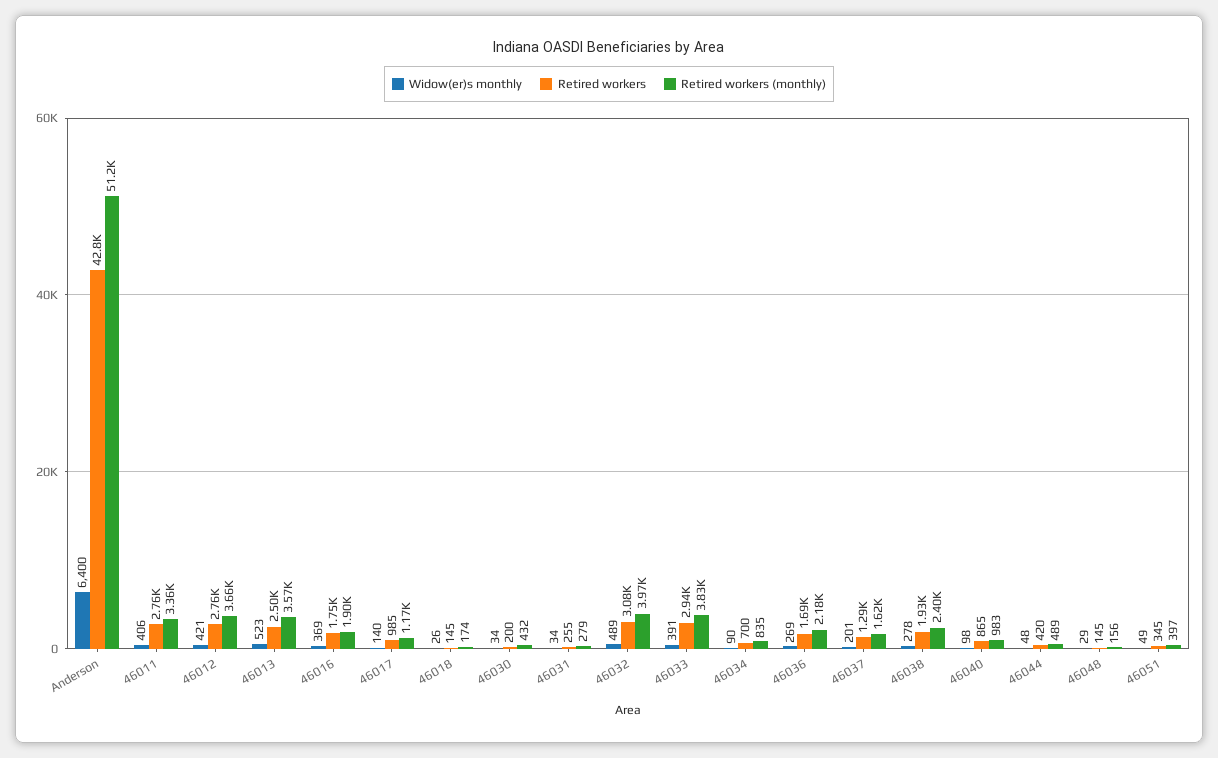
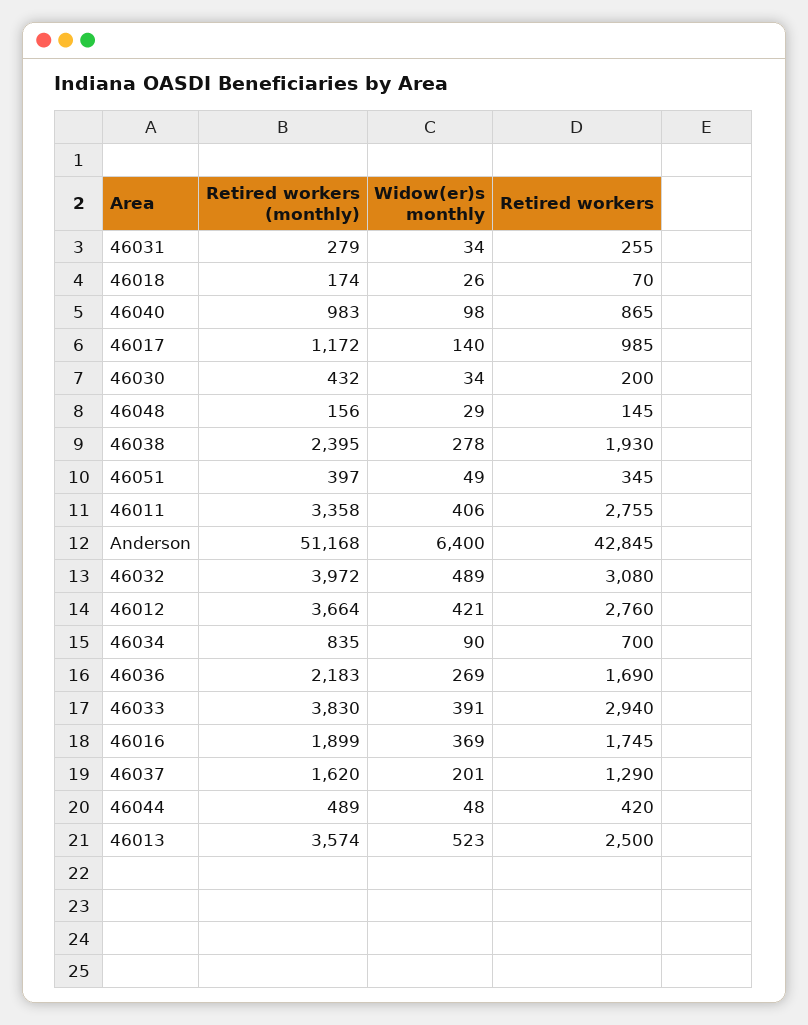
  {
    "Widow(er)s monthly": {
      "Anderson": 6400,
      "46011": 406,
      "46012": 421,
      "46013": 523,
      "46016": 369,
      "46017": 140,
      "46018": 26,
      "46030": 34,
      "46031": 34,
      "46032": 489,
      "46033": 391,
      "46034": 90,
      "46036": 269,
      "46037": 201,
      "46038": 278,
      "46040": 98,
      "46044": 48,
      "46048": 29,
      "46051": 49
    },
    "Retired workers": {
      "Anderson": 42845,
      "46011": 2755,
      "46012": 2760,
      "46013": 2500,
      "46016": 1745,
      "46017": 985,
-     "46018": 145,
+     "46018": 70,
      "46030": 200,
      "46031": 255,
      "46032": 3080,
      "46033": 2940,
      "46034": 700,
      "46036": 1690,
      "46037": 1290,
      "46038": 1930,
      "46040": 865,
      "46044": 420,
      "46048": 145,
      "46051": 345
    },
    "Retired workers (monthly)": {
      "Anderson": 51168,
      "46011": 3358,
      "46012": 3664,
      "46013": 3574,
      "46016": 1899,
      "46017": 1172,
      "46018": 174,
      "46030": 432,
      "46031": 279,
      "46032": 3972,
      "46033": 3830,
      "46034": 835,
      "46036": 2183,
      "46037": 1620,
      "46038": 2395,
      "46040": 983,
      "46044": 489,
      "46048": 156,
      "46051": 397
    }
  }

